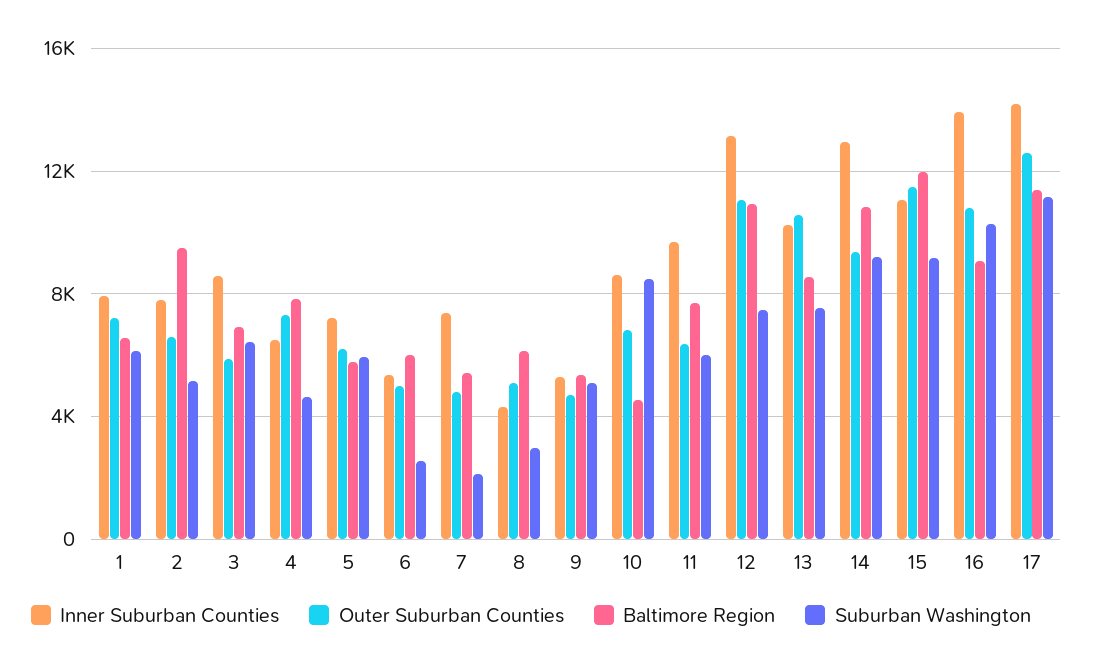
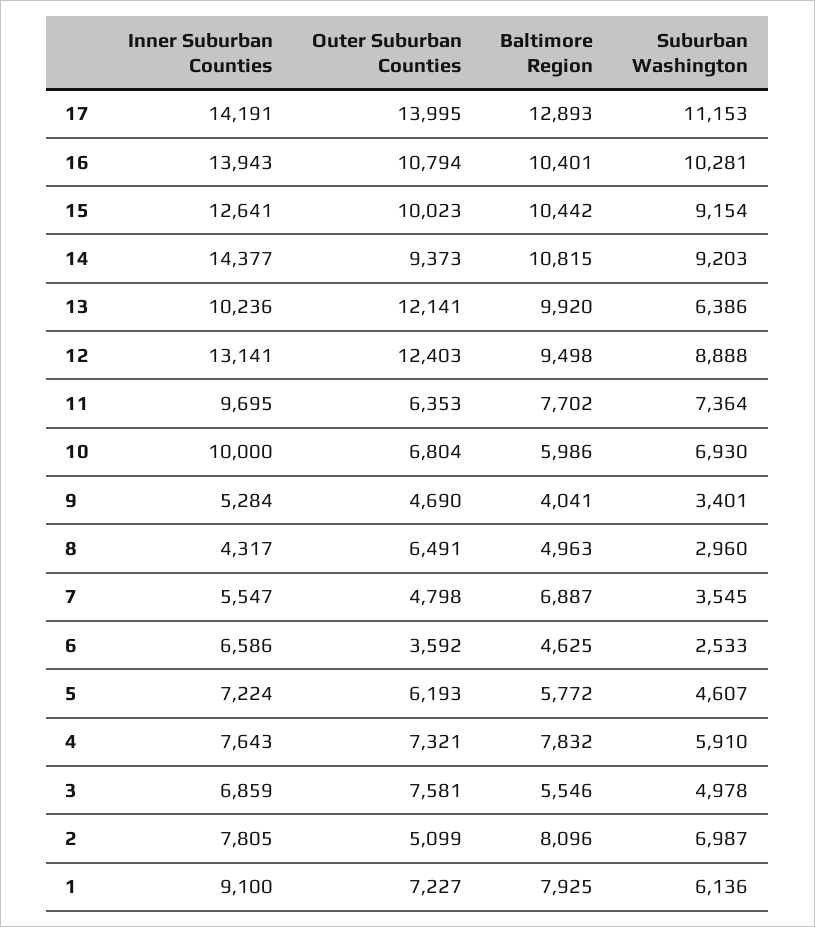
  {
    "Inner Suburban Counties": {
-     "1": 8000,
+     "1": 9100,
      "2": 7805,
-     "3": 8500,
+     "3": 6859,
-     "4": 6500,
+     "4": 7643,
      "5": 7224,
-     "6": 5500,
+     "6": 6586,
-     "7": 7500,
+     "7": 5547,
      "8": 4317,
      "9": 5284,
-     "10": 8500,
+     "10": 10000,
      "11": 9695,
      "12": 13141,
      "13": 10236,
-     "14": 13000,
+     "14": 14377,
-     "15": 11000,
+     "15": 12641,
      "16": 13943,
      "17": 14191
    },
    "Outer Suburban Counties": {
      "1": 7227,
-     "2": 6500,
+     "2": 5099,
-     "3": 6000,
+     "3": 7581,
      "4": 7321,
      "5": 6193,
-     "6": 5000,
+     "6": 3592,
      "7": 4798,
-     "8": 5000,
+     "8": 6491,
      "9": 4690,
      "10": 6804,
      "11": 6353,
-     "12": 11000,
+     "12": 12403,
-     "13": 10500,
+     "13": 12141,
      "14": 9373,
-     "15": 11500,
+     "15": 10023,
      "16": 10794,
-     "17": 12500
+     "17": 13995
    },
    "Baltimore Region": {
-     "1": 6500,
+     "1": 7925,
-     "2": 9500,
+     "2": 8096,
-     "3": 7000,
+     "3": 5546,
      "4": 7832,
      "5": 5772,
-     "6": 6000,
+     "6": 4625,
-     "7": 5500,
+     "7": 6887,
-     "8": 6000,
+     "8": 4963,
-     "9": 5500,
+     "9": 4041,
-     "10": 4500,
+     "10": 5986,
      "11": 7702,
-     "12": 11000,
+     "12": 9498,
-     "13": 8500,
+     "13": 9920,
      "14": 10815,
-     "15": 12000,
+     "15": 10442,
-     "16": 9000,
+     "16": 10401,
-     "17": 11500
+     "17": 12893
    },
    "Suburban Washington": {
      "1": 6136,
-     "2": 5000,
+     "2": 6987,
-     "3": 6500,
+     "3": 4978,
-     "4": 4500,
+     "4": 5910,
-     "5": 6000,
+     "5": 4607,
      "6": 2533,
-     "7": 2000,
+     "7": 3545,
      "8": 2960,
-     "9": 5000,
+     "9": 3401,
-     "10": 8500,
+     "10": 6930,
-     "11": 6000,
+     "11": 7364,
-     "12": 7500,
+     "12": 8888,
-     "13": 7500,
+     "13": 6386,
      "14": 9203,
      "15": 9154,
      "16": 10281,
      "17": 11153
    }
  }

